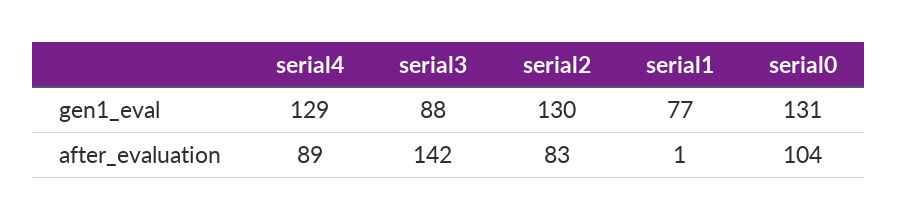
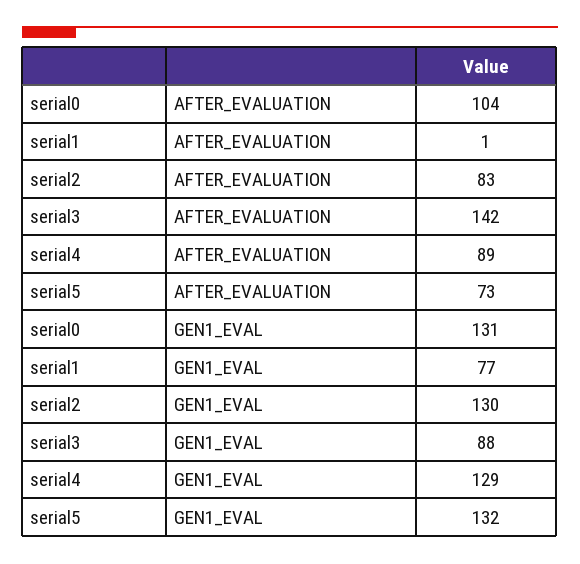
  {
    "serial4": {
      "gen1_eval": 129,
      "after_evaluation": 89
    },
    "serial3": {
      "gen1_eval": 88,
      "after_evaluation": 142
    },
    "serial2": {
      "gen1_eval": 130,
      "after_evaluation": 83
    },
    "serial1": {
      "gen1_eval": 77,
      "after_evaluation": 1
    },
    "serial0": {
      "gen1_eval": 131,
      "after_evaluation": 104
-   }
+   },
+   "serial5": {
+     "after_evaluation": 73,
+     "gen1_eval": 132
+   }
  }

